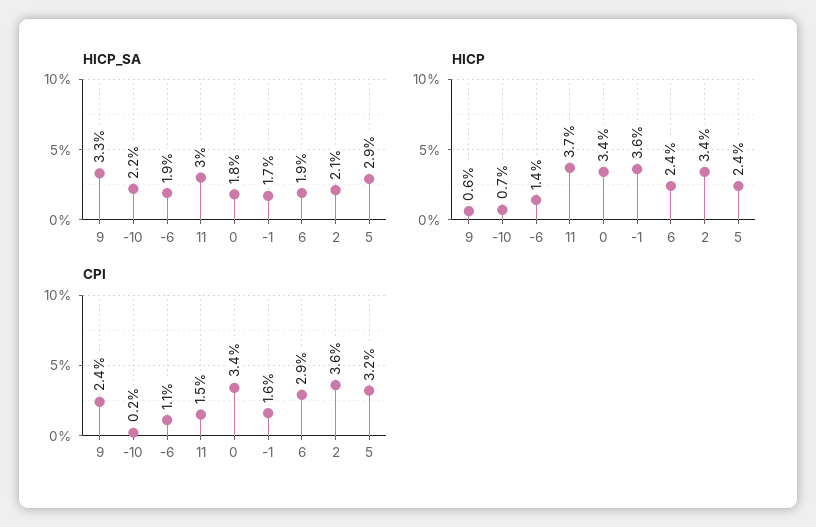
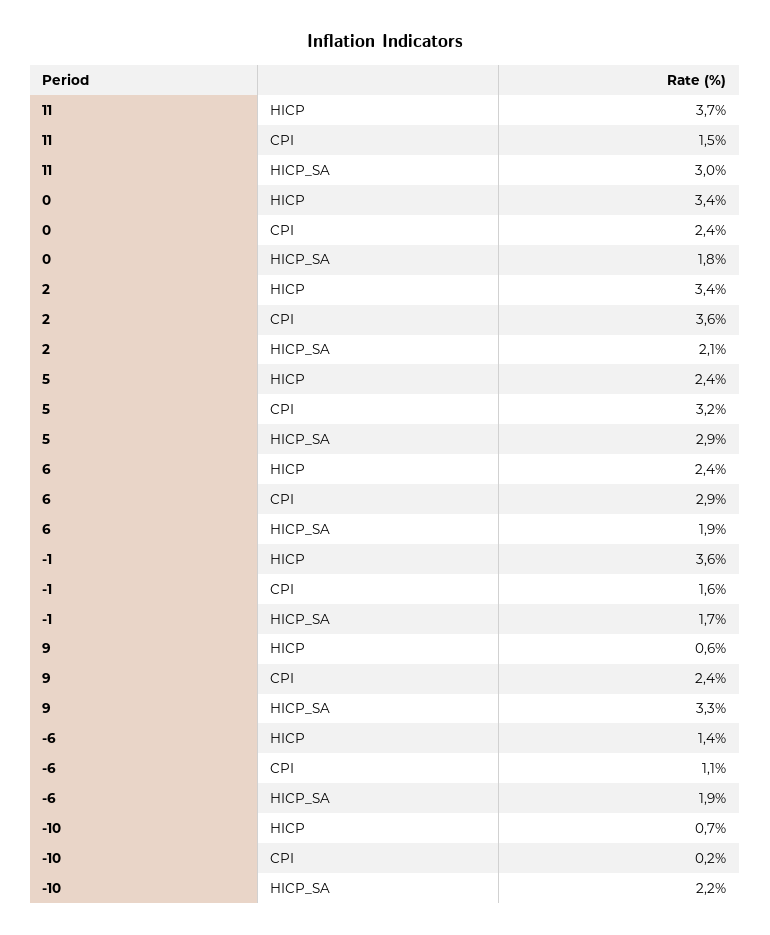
  {
    "HICP_SA": {
      "9": 3.3,
      "-10": 2.2,
      "-6": 1.9,
      "11": 3,
      "0": 1.8,
      "-1": 1.7,
      "6": 1.9,
      "2": 2.1,
      "5": 2.9
    },
    "HICP": {
      "9": 0.6,
      "-10": 0.7,
      "-6": 1.4,
      "11": 3.7,
      "0": 3.4,
      "-1": 3.6,
      "6": 2.4,
      "2": 3.4,
      "5": 2.4
    },
    "CPI": {
      "9": 2.4,
      "-10": 0.2,
      "-6": 1.1,
      "11": 1.5,
-     "0": 3.4,
+     "0": 2.4,
      "-1": 1.6,
      "6": 2.9,
      "2": 3.6,
      "5": 3.2
    }
  }

